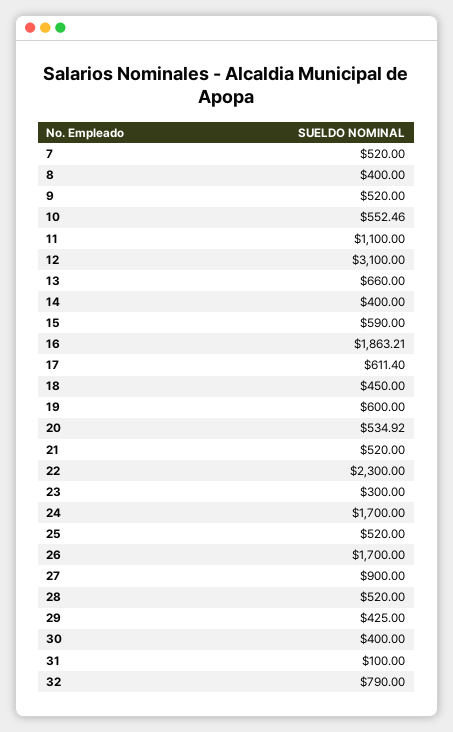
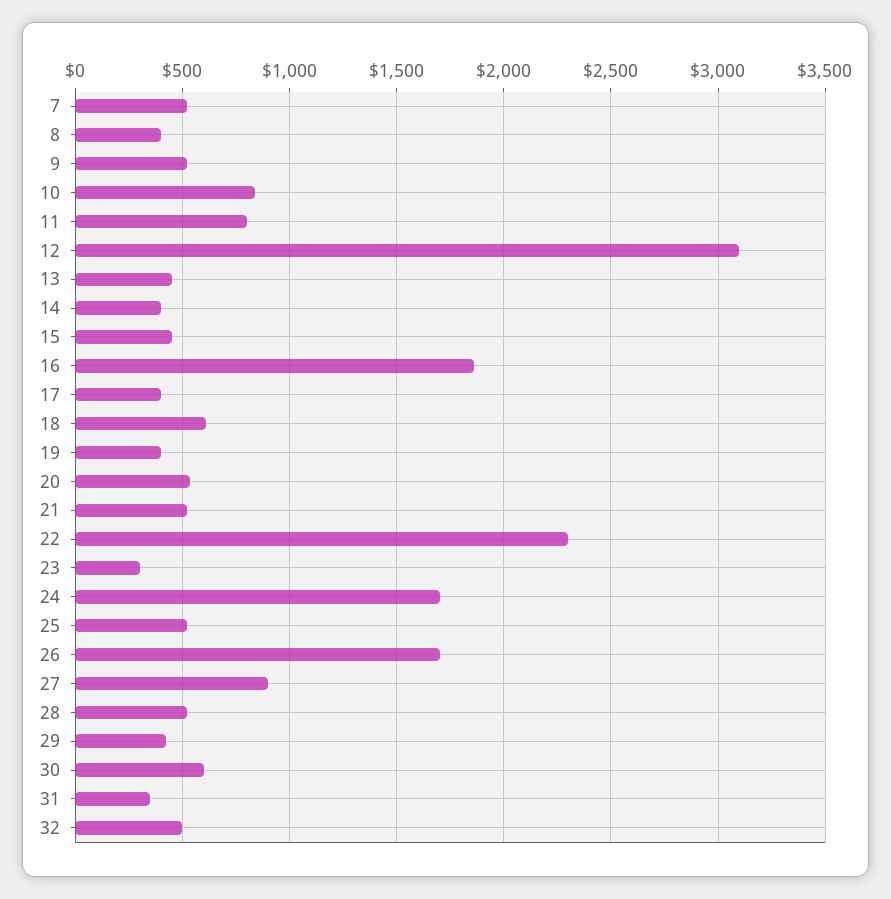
  {
    "7": 520,
    "8": 400,
    "9": 520,
-   "10": 552.46,
+   "10": 850,
-   "11": 1100,
+   "11": 800,
    "12": 3100,
-   "13": 660,
+   "13": 450,
    "14": 400,
-   "15": 590,
+   "15": 450,
    "16": 1863.21,
-   "17": 611.4,
+   "17": 400,
-   "18": 450,
+   "18": 600,
-   "19": 600,
+   "19": 400,
    "20": 534.92,
    "21": 520,
    "22": 2300,
    "23": 300,
    "24": 1700,
    "25": 520,
    "26": 1700,
    "27": 900,
    "28": 520,
    "29": 425,
-   "30": 400,
+   "30": 600,
-   "31": 100,
+   "31": 350,
-   "32": 790
+   "32": 500
  }

